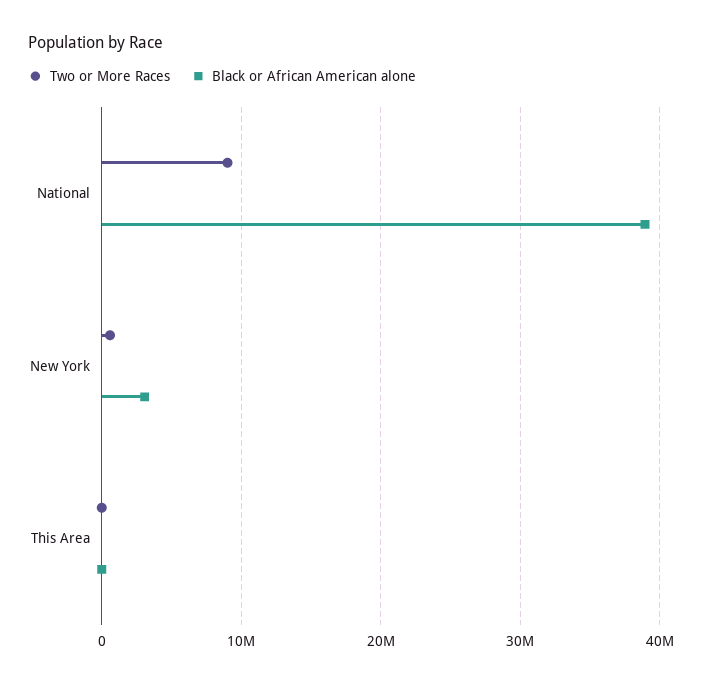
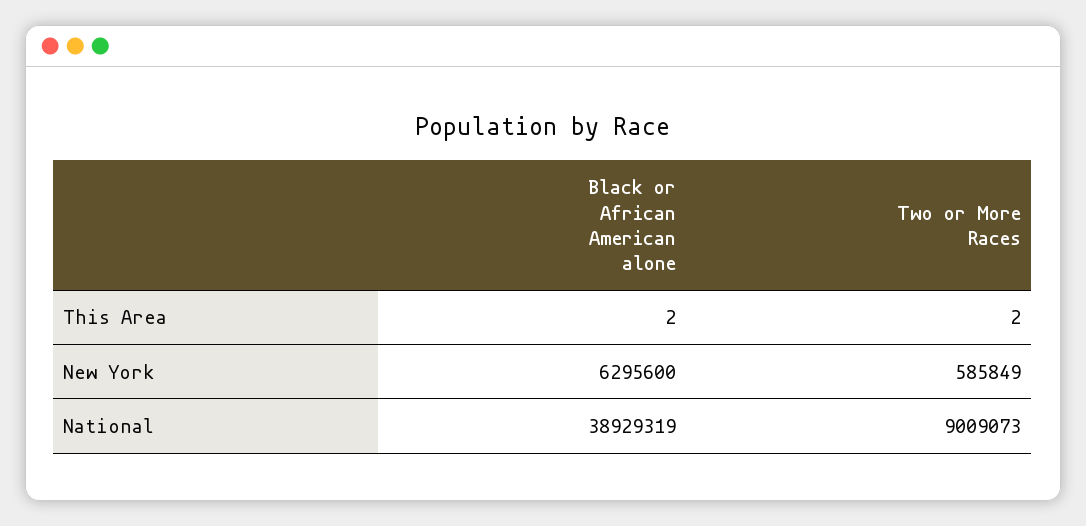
  {
    "Two or More Races": {
      "National": 9009073,
      "New York": 585849,
      "This Area": 2
    },
    "Black or African American alone": {
      "National": 38929319,
-     "New York": 3000000,
+     "New York": 6295600,
      "This Area": 2
    }
  }

